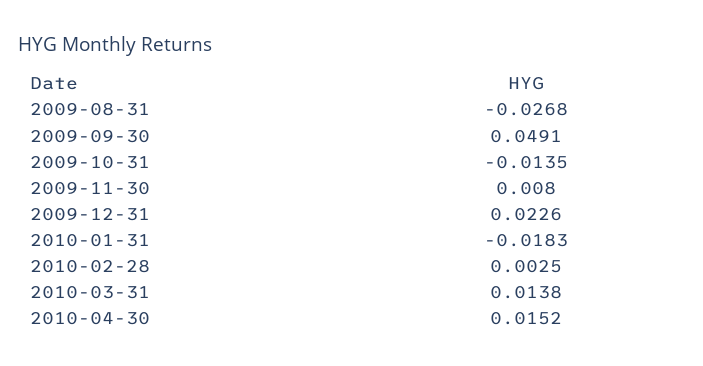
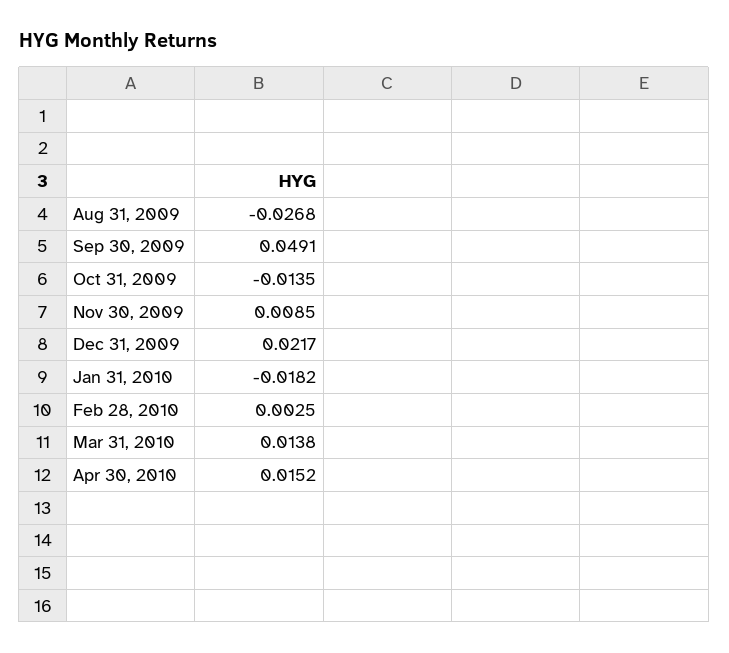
  {
    "2009-08-31": -0.0268,
    "2009-09-30": 0.0491,
    "2009-10-31": -0.0135,
-   "2009-11-30": 0.008,
+   "2009-11-30": 0.0085,
-   "2009-12-31": 0.0226,
+   "2009-12-31": 0.0217,
-   "2010-01-31": -0.0183,
+   "2010-01-31": -0.0182,
    "2010-02-28": 0.0025,
    "2010-03-31": 0.0138,
    "2010-04-30": 0.0152
  }

